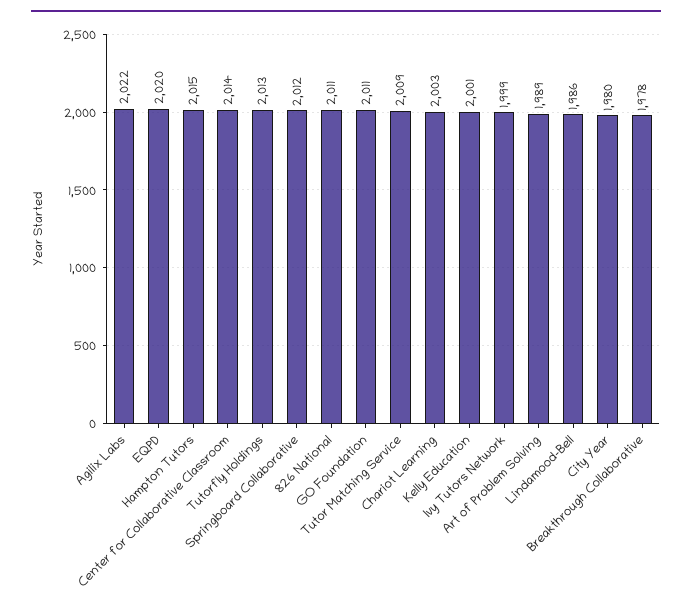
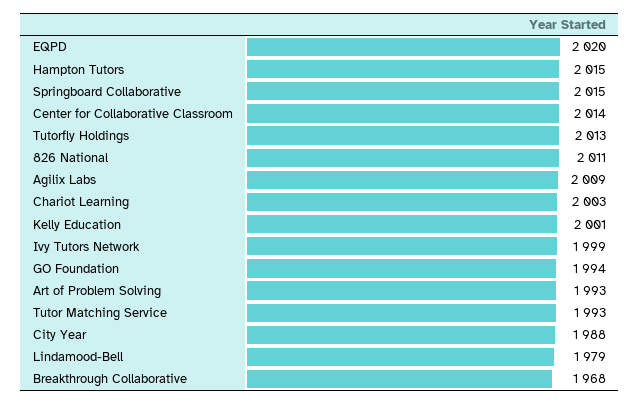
  {
-   "Agilix Labs": 2022,
+   "Agilix Labs": 2009,
    "EQPD": 2020,
    "Hampton Tutors": 2015,
    "Center for Collaborative Classroom": 2014,
    "Tutorfly Holdings": 2013,
-   "Springboard Collaborative": 2012,
+   "Springboard Collaborative": 2015,
    "826 National": 2011,
-   "GO Foundation": 2011,
+   "GO Foundation": 1994,
-   "Tutor Matching Service": 2009,
+   "Tutor Matching Service": 1993,
    "Chariot Learning": 2003,
    "Kelly Education": 2001,
    "Ivy Tutors Network": 1999,
-   "Art of Problem Solving": 1989,
+   "Art of Problem Solving": 1993,
-   "Lindamood-Bell": 1986,
+   "Lindamood-Bell": 1979,
-   "City Year": 1980,
+   "City Year": 1988,
-   "Breakthrough Collaborative": 1978
+   "Breakthrough Collaborative": 1968
  }

